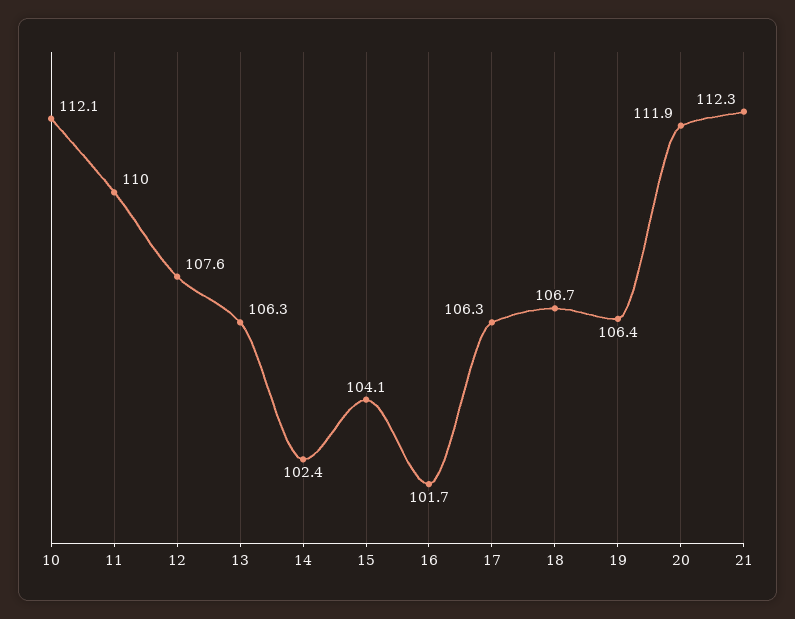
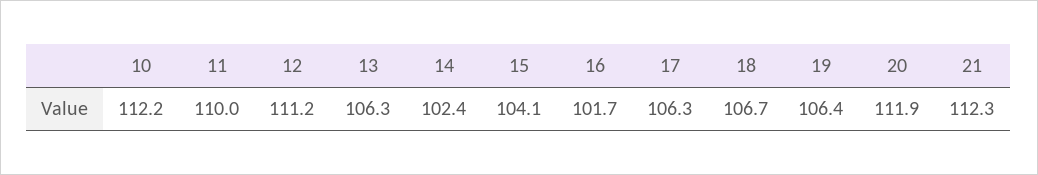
  {
-   "10": 112.1,
+   "10": 112.2,
    "11": 110,
-   "12": 107.6,
+   "12": 111.2,
    "13": 106.3,
    "14": 102.4,
    "15": 104.1,
    "16": 101.7,
    "17": 106.3,
    "18": 106.7,
    "19": 106.4,
    "20": 111.9,
    "21": 112.3
  }

